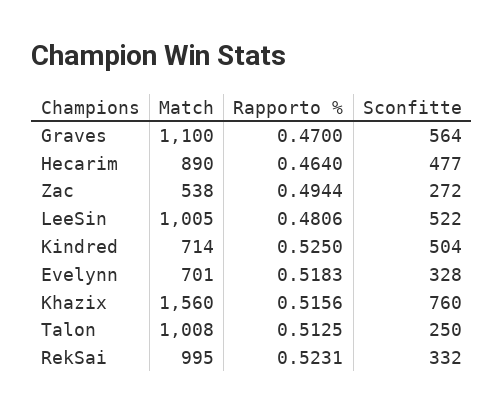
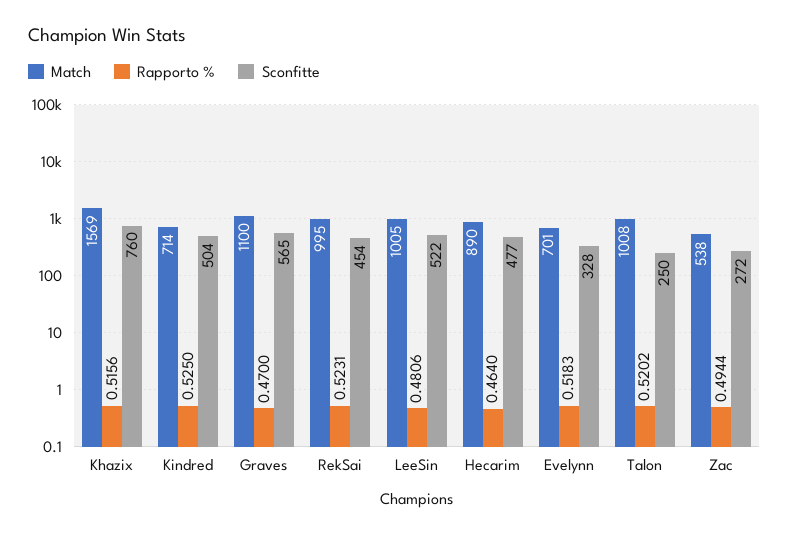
  {
    "Match": {
      "Graves": 1100,
      "Hecarim": 890,
      "Zac": 538,
      "LeeSin": 1005,
      "Kindred": 714,
      "Evelynn": 701,
-     "Khazix": 1560,
+     "Khazix": 1569,
      "Talon": 1008,
      "RekSai": 995
    },
    "Rapporto %": {
      "Graves": 0.47,
      "Hecarim": 0.464,
      "Zac": 0.4944,
      "LeeSin": 0.4806,
      "Kindred": 0.525,
      "Evelynn": 0.5183,
      "Khazix": 0.5156,
-     "Talon": 0.5125,
+     "Talon": 0.5202,
      "RekSai": 0.5231
    },
    "Sconfitte": {
-     "Graves": 564,
+     "Graves": 565,
      "Hecarim": 477,
      "Zac": 272,
      "LeeSin": 522,
      "Kindred": 504,
      "Evelynn": 328,
      "Khazix": 760,
      "Talon": 250,
-     "RekSai": 332
+     "RekSai": 454
    }
  }

